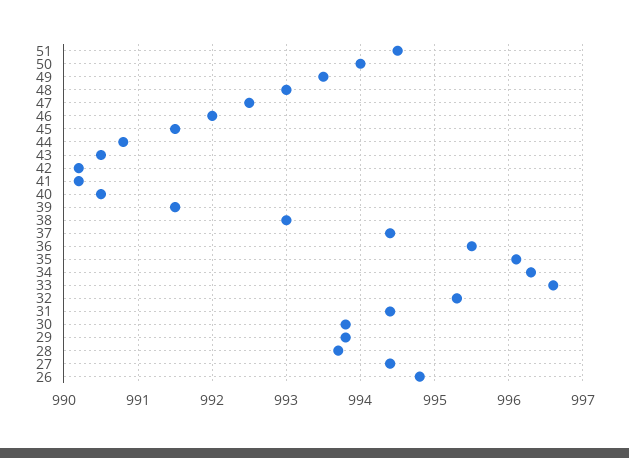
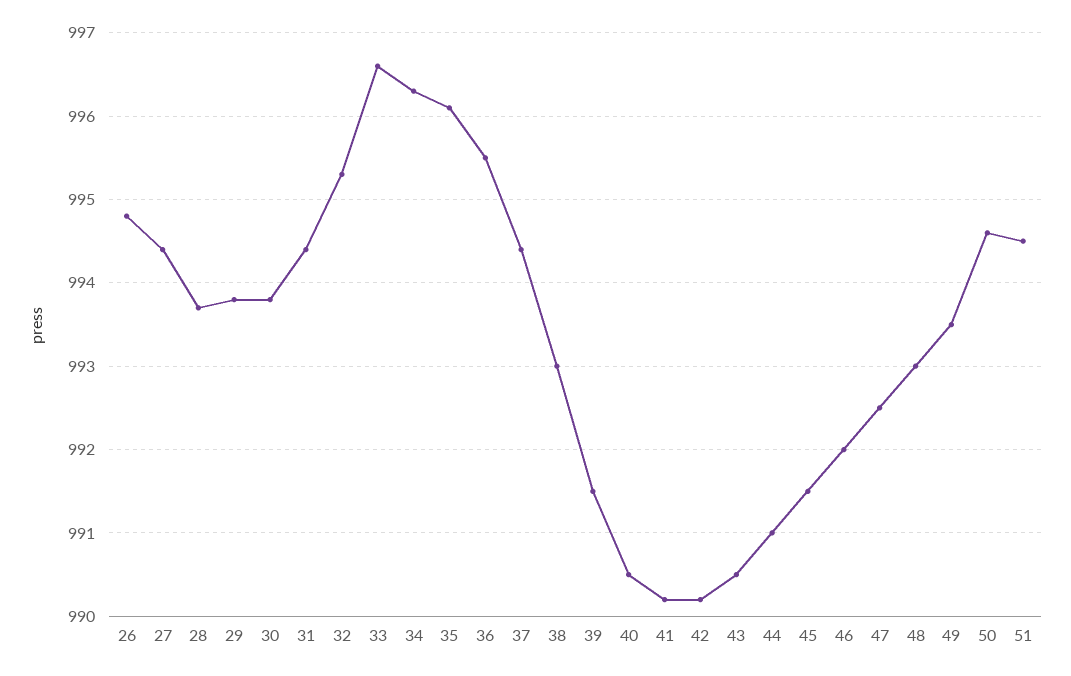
  {
    "51": 994.5,
-   "50": 994,
+   "50": 994.6,
    "49": 993.5,
    "48": 993,
    "47": 992.5,
    "46": 992,
    "45": 991.5,
-   "44": 990.8,
+   "44": 991,
    "43": 990.5,
    "42": 990.2,
    "41": 990.2,
    "40": 990.5,
    "39": 991.5,
    "38": 993,
    "37": 994.4,
    "36": 995.5,
    "35": 996.1,
    "34": 996.3,
    "33": 996.6,
    "32": 995.3,
    "31": 994.4,
    "30": 993.8,
    "29": 993.8,
    "28": 993.7,
    "27": 994.4,
    "26": 994.8
  }

